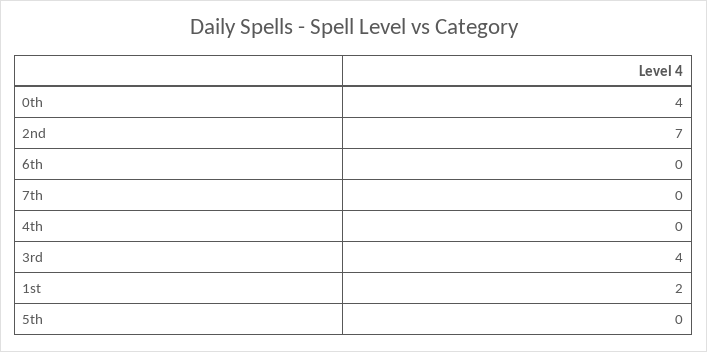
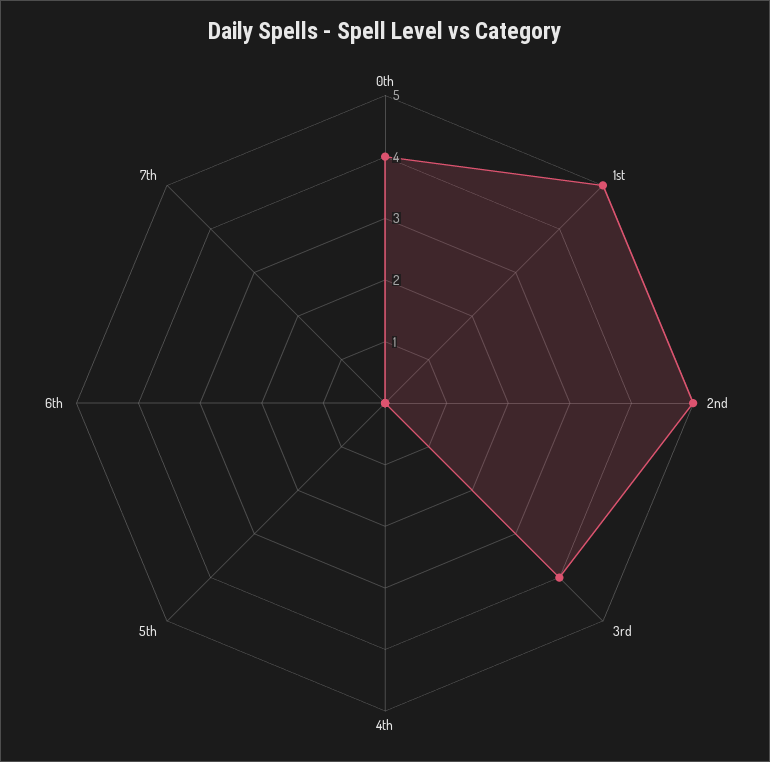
  {
    "0th": 4,
-   "2nd": 7,
+   "2nd": 5,
    "6th": 0,
    "7th": 0,
    "4th": 0,
    "3rd": 4,
-   "1st": 2,
+   "1st": 5,
    "5th": 0
  }

